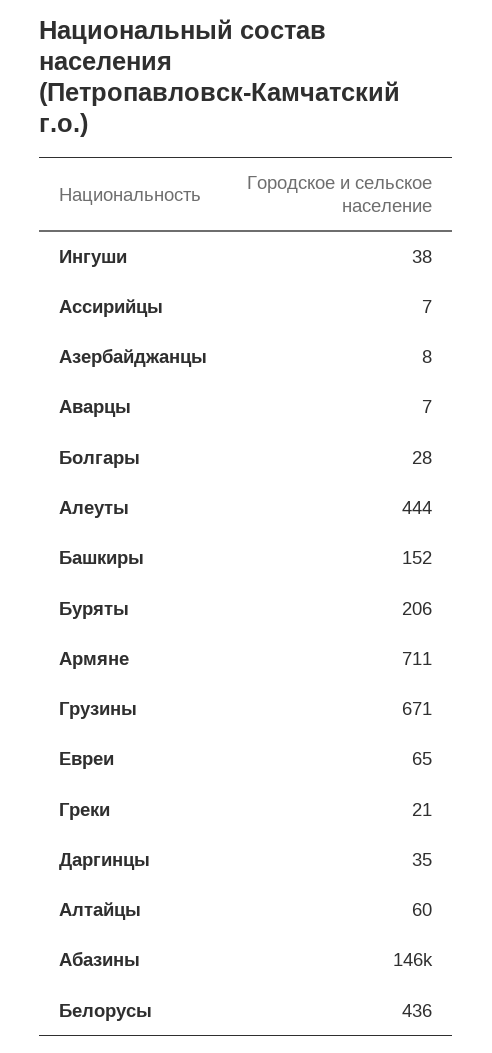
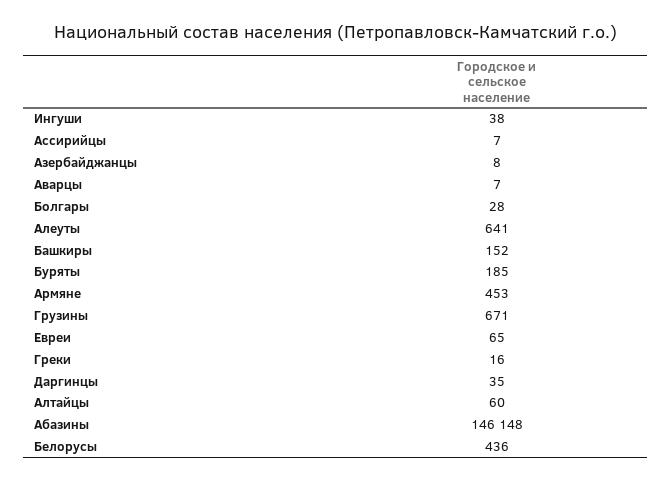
  {
    "Ингуши": 38,
    "Ассирийцы": 7,
    "Азербайджанцы": 8,
    "Аварцы": 7,
    "Болгары": 28,
-   "Алеуты": 444,
+   "Алеуты": 641,
    "Башкиры": 152,
-   "Буряты": 206,
+   "Буряты": 185,
-   "Армяне": 711,
+   "Армяне": 453,
    "Грузины": 671,
    "Евреи": 65,
-   "Греки": 21,
+   "Греки": 16,
    "Даргинцы": 35,
    "Алтайцы": 60,
    "Абазины": 146148,
    "Белорусы": 436
  }

